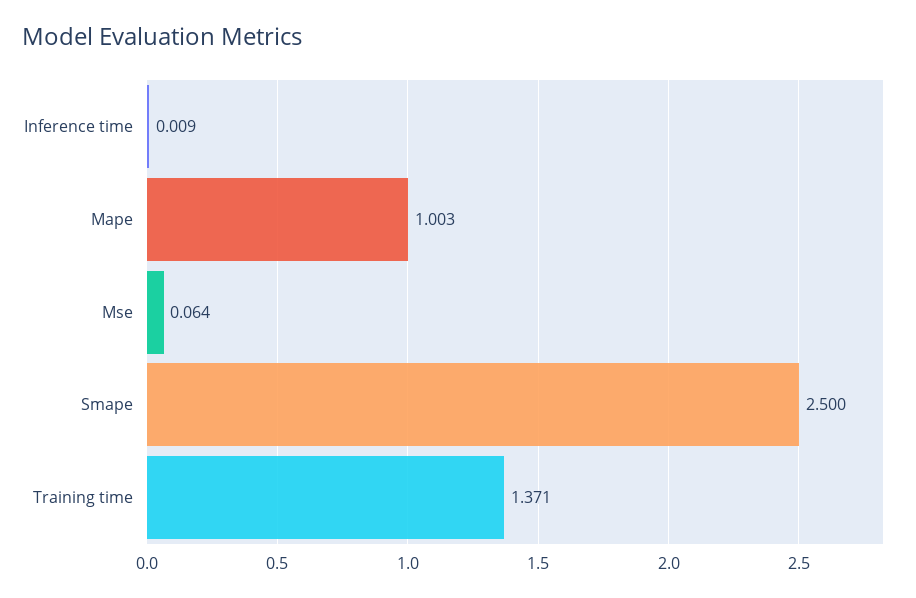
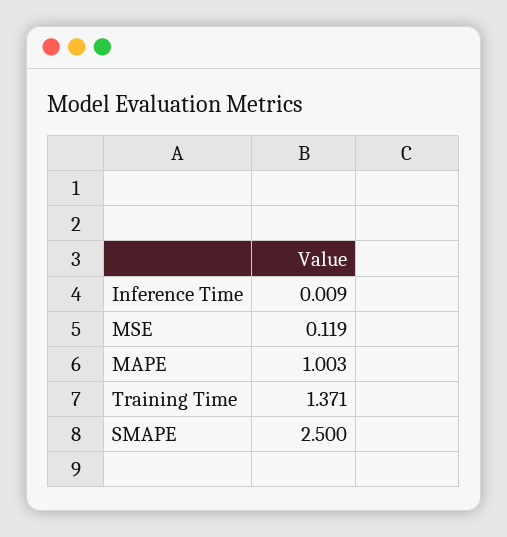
  {
    "Inference time": 0.009,
    "Mape": 1.003,
-   "Mse": 0.064,
+   "Mse": 0.119,
    "Smape": 2.5,
    "Training time": 1.371
  }

